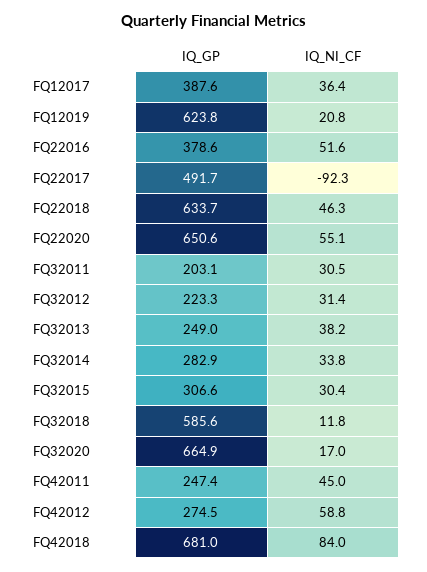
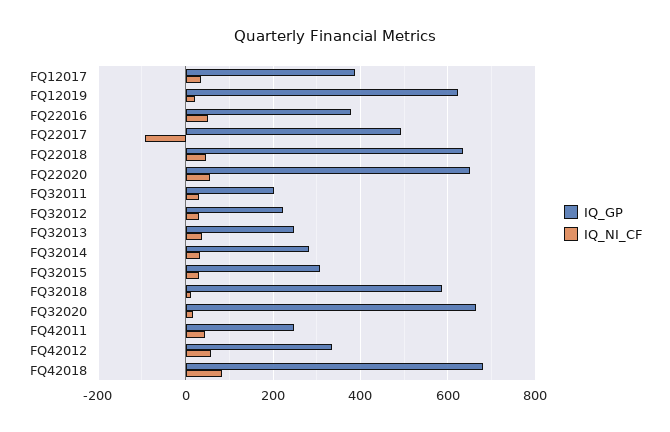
  {
    "IQ_GP": {
      "FQ12017": 387.6,
      "FQ12019": 623.8,
      "FQ22016": 378.6,
      "FQ22017": 491.7,
      "FQ22018": 633.7,
      "FQ22020": 650.6,
      "FQ32011": 203.1,
      "FQ32012": 223.3,
      "FQ32013": 249,
      "FQ32014": 282.9,
      "FQ32015": 306.6,
      "FQ32018": 585.6,
      "FQ32020": 664.9,
      "FQ42011": 247.4,
-     "FQ42012": 274.5,
+     "FQ42012": 340,
      "FQ42018": 681
    },
    "IQ_NI_CF": {
      "FQ12017": 36.4,
      "FQ12019": 20.8,
      "FQ22016": 51.6,
      "FQ22017": -92.3,
      "FQ22018": 46.3,
      "FQ22020": 55.1,
      "FQ32011": 30.5,
      "FQ32012": 31.4,
      "FQ32013": 38.2,
      "FQ32014": 33.8,
      "FQ32015": 30.4,
      "FQ32018": 11.8,
      "FQ32020": 17,
      "FQ42011": 45,
      "FQ42012": 58.8,
      "FQ42018": 84
    }
  }

